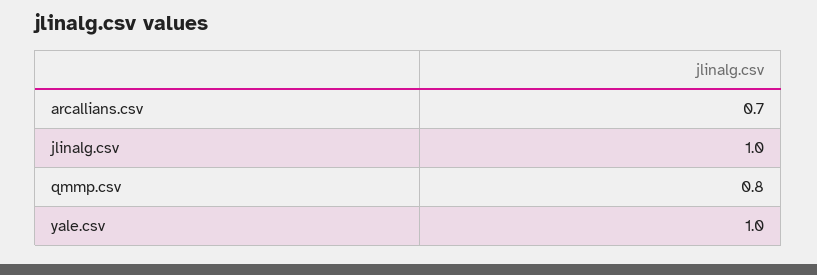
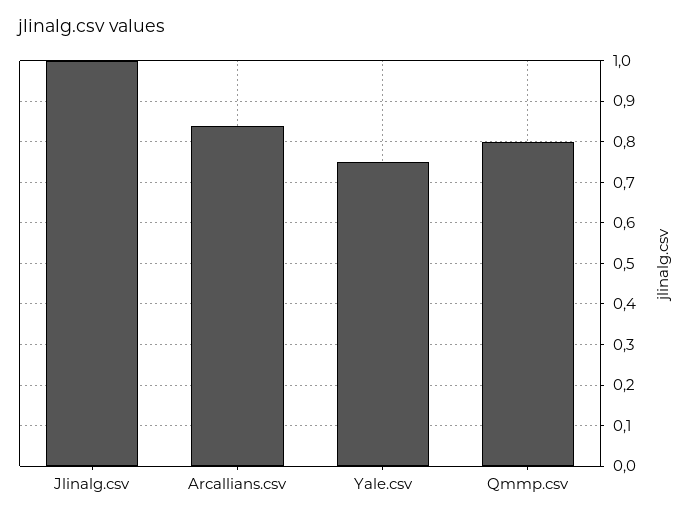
  {
-   "arcallians.csv": 0.7,
+   "arcallians.csv": 0.85,
    "jlinalg.csv": 1,
    "qmmp.csv": 0.8,
-   "yale.csv": 1
+   "yale.csv": 0.75
  }

